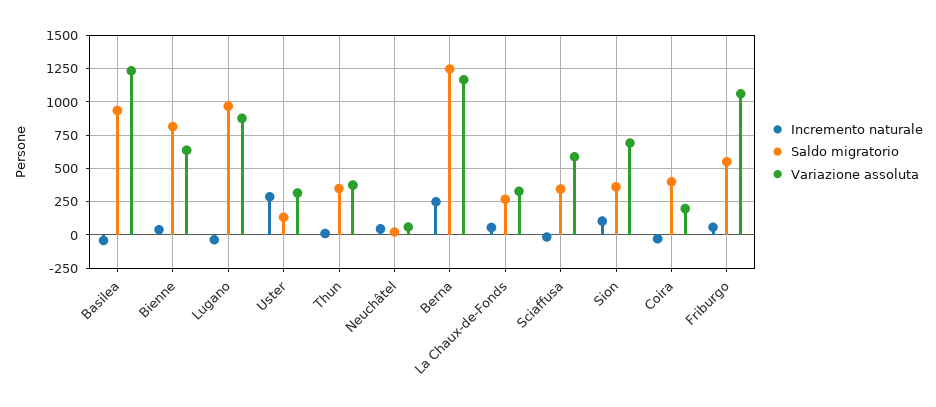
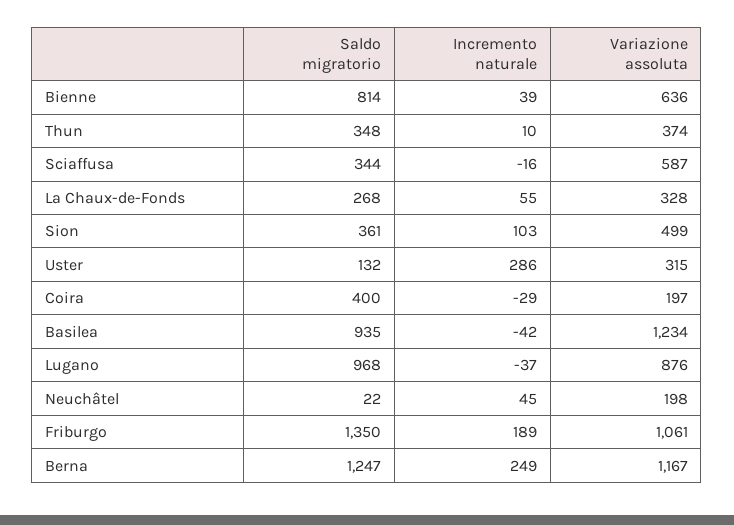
  {
    "Incremento naturale": {
      "Basilea": -42,
      "Bienne": 39,
      "Lugano": -37,
      "Uster": 286,
      "Thun": 10,
      "Neuchâtel": 45,
      "Berna": 249,
      "La Chaux-de-Fonds": 55,
      "Sciaffusa": -16,
      "Sion": 103,
      "Coira": -29,
-     "Friburgo": 50
+     "Friburgo": 189
    },
    "Saldo migratorio": {
      "Basilea": 935,
      "Bienne": 814,
      "Lugano": 968,
      "Uster": 132,
      "Thun": 348,
      "Neuchâtel": 22,
      "Berna": 1247,
      "La Chaux-de-Fonds": 268,
      "Sciaffusa": 344,
      "Sion": 361,
      "Coira": 400,
-     "Friburgo": 550
+     "Friburgo": 1350
    },
    "Variazione assoluta": {
      "Basilea": 1234,
      "Bienne": 636,
      "Lugano": 876,
      "Uster": 315,
      "Thun": 374,
-     "Neuchâtel": 50,
+     "Neuchâtel": 198,
      "Berna": 1167,
      "La Chaux-de-Fonds": 328,
      "Sciaffusa": 587,
-     "Sion": 700,
+     "Sion": 499,
      "Coira": 197,
      "Friburgo": 1061
    }
  }

